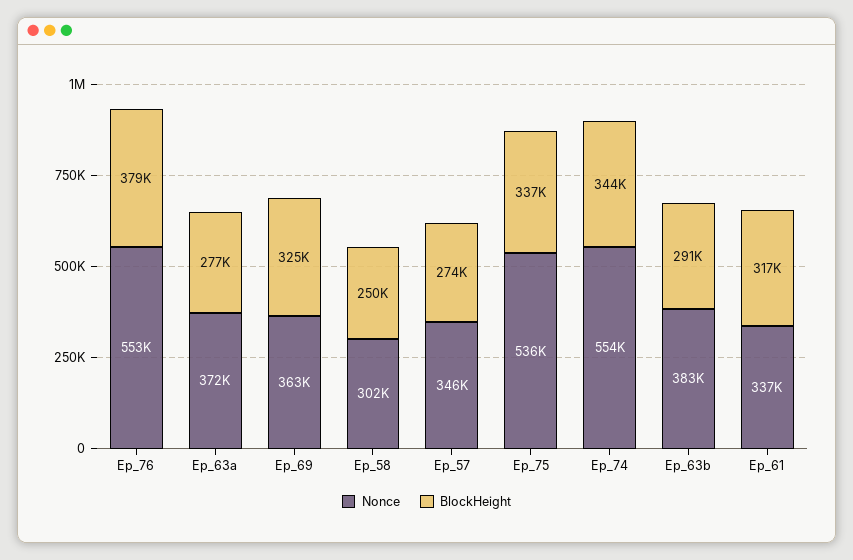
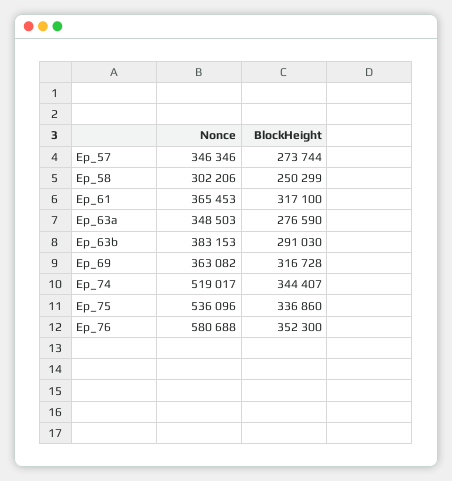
  {
    "Nonce": {
-     "Ep_76": 553000,
+     "Ep_76": 580688,
-     "Ep_63a": 372000,
+     "Ep_63a": 348503,
      "Ep_69": 363082,
      "Ep_58": 302206,
      "Ep_57": 346346,
      "Ep_75": 536096,
-     "Ep_74": 554000,
+     "Ep_74": 519017,
      "Ep_63b": 383153,
-     "Ep_61": 337000
+     "Ep_61": 365453
    },
    "BlockHeight": {
-     "Ep_76": 379000,
+     "Ep_76": 352300,
      "Ep_63a": 276590,
-     "Ep_69": 325000,
+     "Ep_69": 316728,
      "Ep_58": 250299,
      "Ep_57": 273744,
      "Ep_75": 336860,
      "Ep_74": 344407,
      "Ep_63b": 291030,
      "Ep_61": 317100
    }
  }

